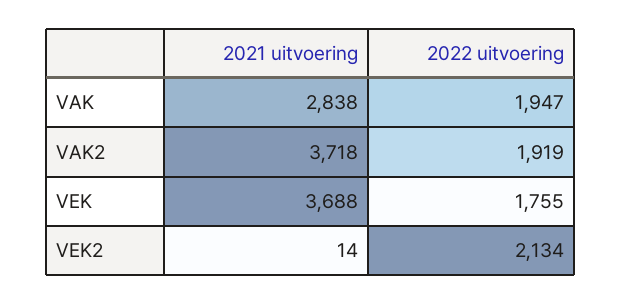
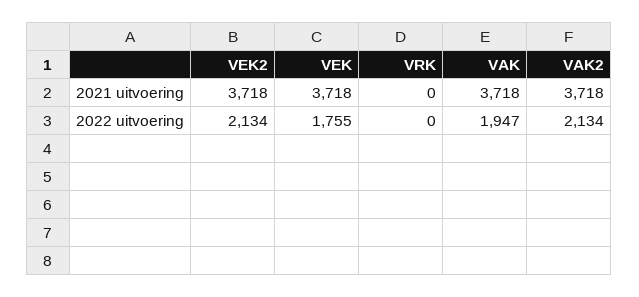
  {
    "2021 uitvoering": {
-     "VAK": 2838,
+     "VAK": 3718,
      "VAK2": 3718,
-     "VEK": 3688,
+     "VEK": 3718,
-     "VEK2": 14
+     "VEK2": 3718,
+     "VRK": 0
    },
    "2022 uitvoering": {
      "VAK": 1947,
-     "VAK2": 1919,
+     "VAK2": 2134,
      "VEK": 1755,
-     "VEK2": 2134
+     "VEK2": 2134,
+     "VRK": 0
    }
  }

